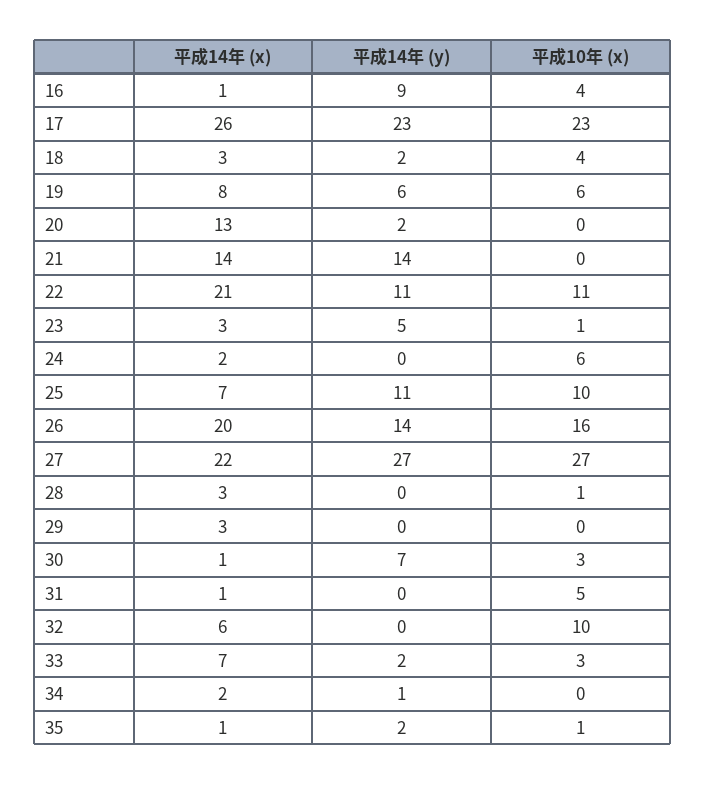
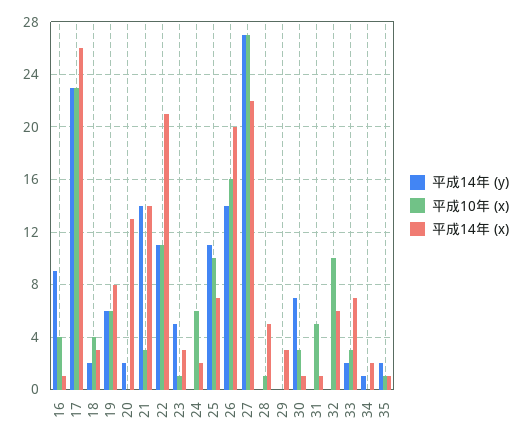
  {
    "平成14年 (x)": {
      "16": 1,
      "17": 26,
      "18": 3,
      "19": 8,
      "20": 13,
      "21": 14,
      "22": 21,
      "23": 3,
      "24": 2,
      "25": 7,
      "26": 20,
      "27": 22,
-     "28": 3,
+     "28": 5,
      "29": 3,
      "30": 1,
      "31": 1,
      "32": 6,
      "33": 7,
      "34": 2,
      "35": 1
    },
    "平成14年 (y)": {
      "16": 9,
      "17": 23,
      "18": 2,
      "19": 6,
      "20": 2,
      "21": 14,
      "22": 11,
      "23": 5,
      "24": 0,
      "25": 11,
      "26": 14,
      "27": 27,
      "28": 0,
      "29": 0,
      "30": 7,
      "31": 0,
      "32": 0,
      "33": 2,
      "34": 1,
      "35": 2
    },
    "平成10年 (x)": {
      "16": 4,
      "17": 23,
      "18": 4,
      "19": 6,
      "20": 0,
-     "21": 0,
+     "21": 3,
      "22": 11,
      "23": 1,
      "24": 6,
      "25": 10,
      "26": 16,
      "27": 27,
      "28": 1,
      "29": 0,
      "30": 3,
      "31": 5,
      "32": 10,
      "33": 3,
      "34": 0,
      "35": 1
    }
  }

